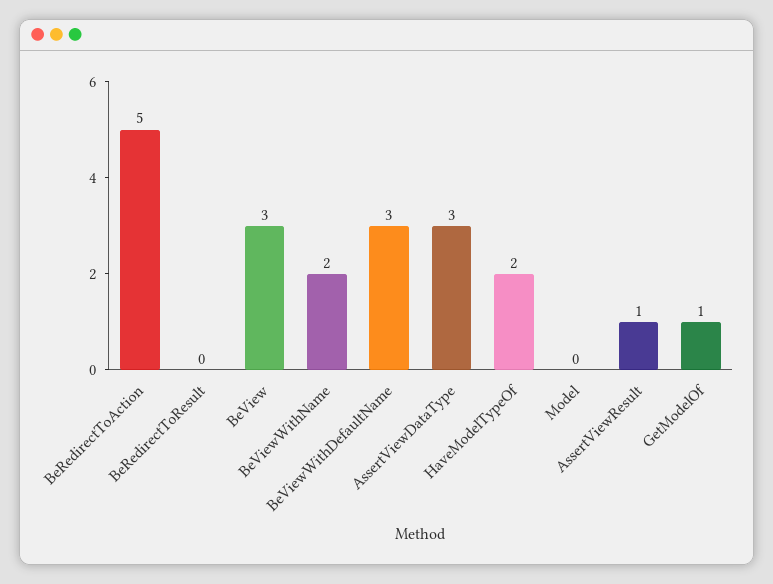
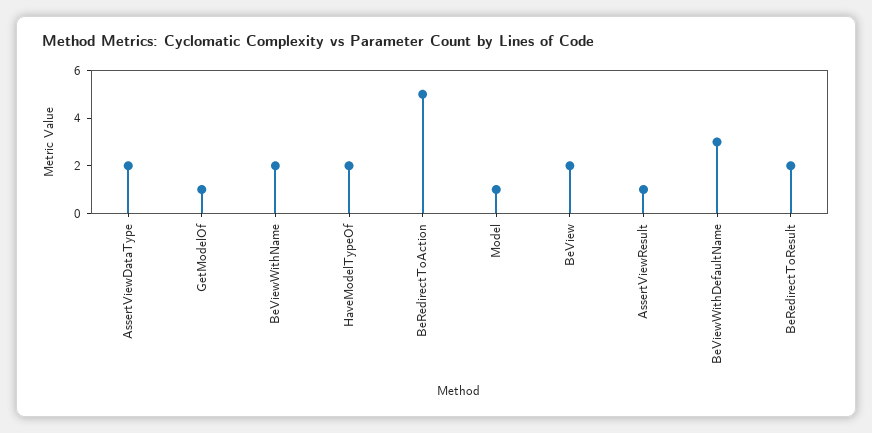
  {
    "BeRedirectToAction": 5,
-   "BeRedirectToResult": 0,
+   "BeRedirectToResult": 2,
-   "BeView": 3,
+   "BeView": 2,
    "BeViewWithName": 2,
    "BeViewWithDefaultName": 3,
-   "AssertViewDataType": 3,
+   "AssertViewDataType": 2,
    "HaveModelTypeOf": 2,
-   "Model": 0,
+   "Model": 1,
    "AssertViewResult": 1,
    "GetModelOf": 1
  }

